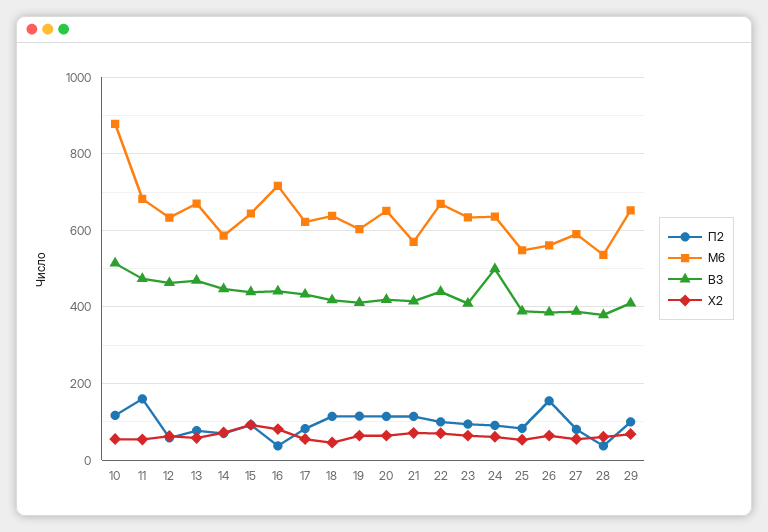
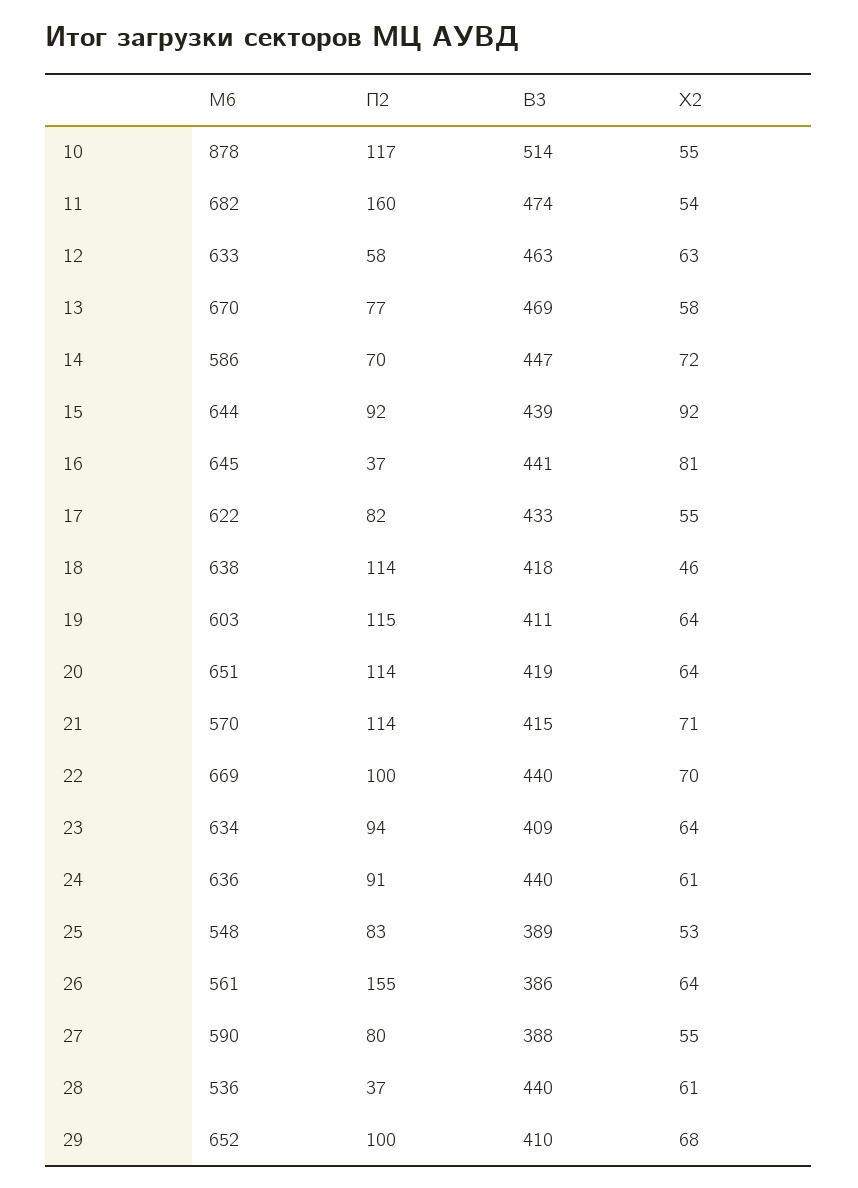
  {
    "П2": {
      "10": 117,
      "11": 160,
      "12": 58,
      "13": 77,
      "14": 70,
      "15": 92,
      "16": 37,
      "17": 82,
      "18": 114,
      "19": 115,
      "20": 114,
      "21": 114,
      "22": 100,
      "23": 94,
      "24": 91,
      "25": 83,
      "26": 155,
      "27": 80,
      "28": 37,
      "29": 100
    },
    "М6": {
      "10": 878,
      "11": 682,
      "12": 633,
      "13": 670,
      "14": 586,
      "15": 644,
-     "16": 720,
+     "16": 645,
      "17": 622,
      "18": 638,
      "19": 603,
      "20": 651,
      "21": 570,
      "22": 669,
      "23": 634,
      "24": 636,
      "25": 548,
      "26": 561,
      "27": 590,
      "28": 536,
      "29": 652
    },
    "В3": {
      "10": 514,
      "11": 474,
      "12": 463,
      "13": 469,
      "14": 447,
      "15": 439,
      "16": 441,
      "17": 433,
      "18": 418,
      "19": 411,
      "20": 419,
      "21": 415,
      "22": 440,
      "23": 409,
-     "24": 500,
+     "24": 440,
      "25": 389,
      "26": 386,
      "27": 388,
-     "28": 380,
+     "28": 440,
      "29": 410
    },
    "Х2": {
      "10": 55,
      "11": 54,
      "12": 63,
      "13": 58,
      "14": 72,
      "15": 92,
      "16": 81,
      "17": 55,
      "18": 46,
      "19": 64,
      "20": 64,
      "21": 71,
      "22": 70,
      "23": 64,
      "24": 61,
      "25": 53,
      "26": 64,
      "27": 55,
      "28": 61,
      "29": 68
    }
  }

